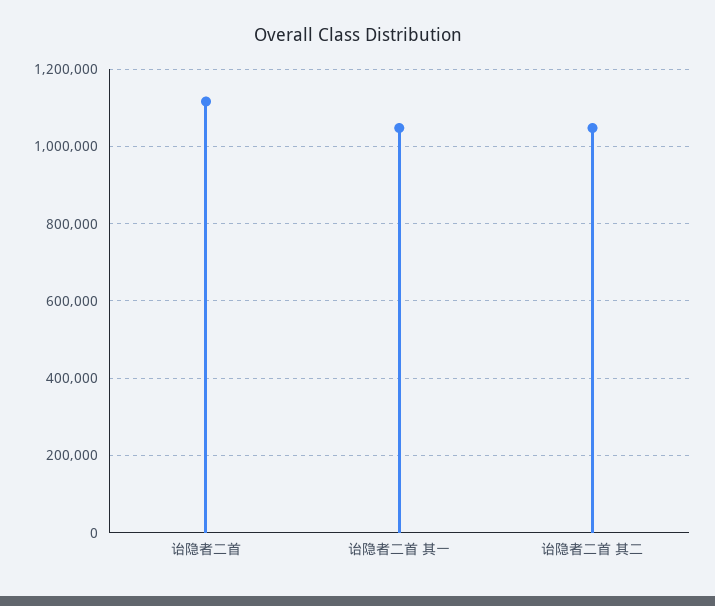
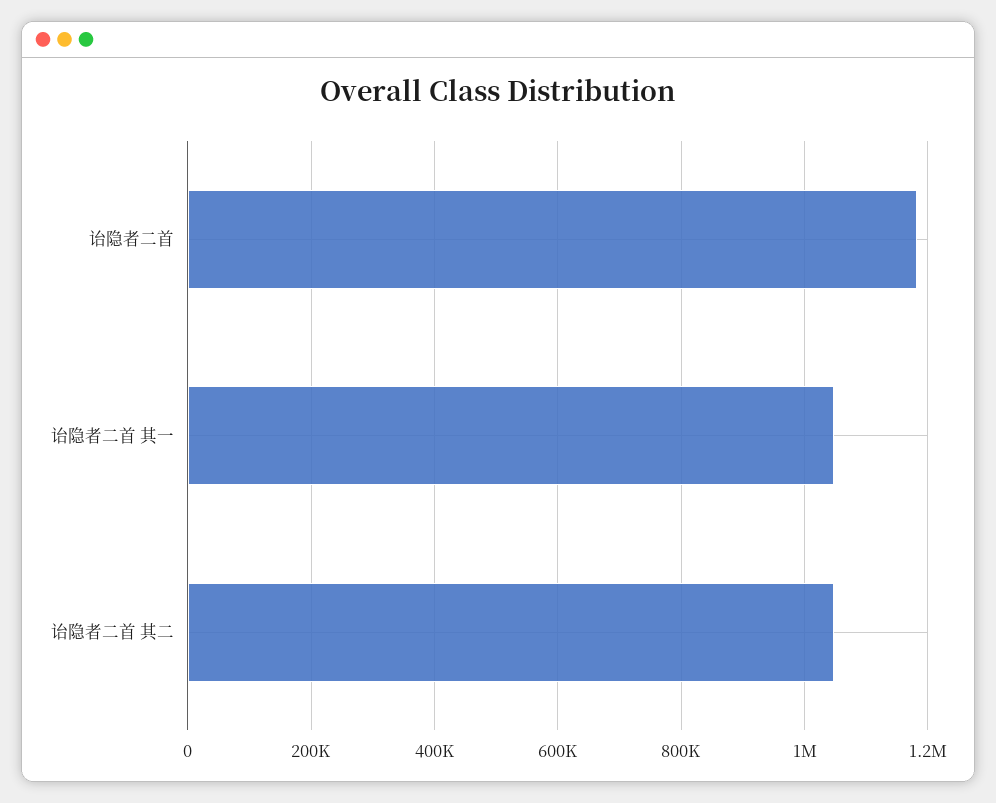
  {
-   "诒隐者二首": 1120000,
+   "诒隐者二首": 1180000,
    "诒隐者二首 其一": 1040000,
    "诒隐者二首 其二": 1040000
  }

